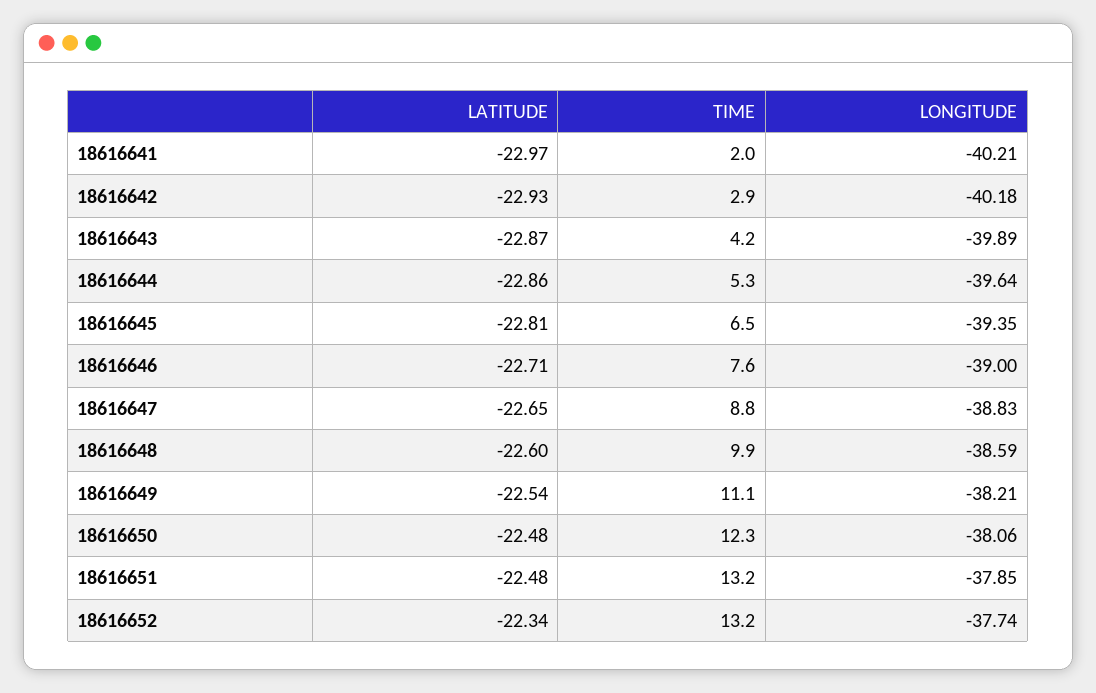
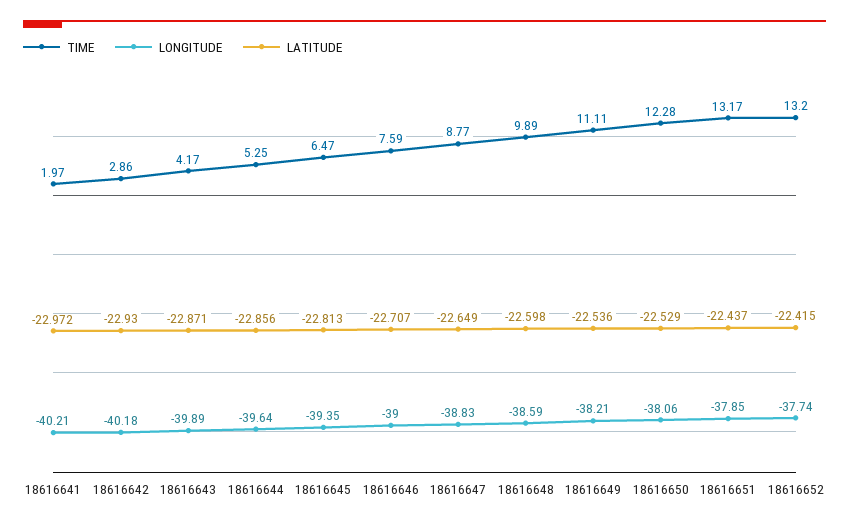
  {
    "LATITUDE": {
      "18616641": -22.972,
      "18616642": -22.93,
      "18616643": -22.871,
      "18616644": -22.856,
      "18616645": -22.813,
      "18616646": -22.707,
      "18616647": -22.649,
      "18616648": -22.598,
      "18616649": -22.536,
-     "18616650": -22.48,
+     "18616650": -22.529,
-     "18616651": -22.48,
+     "18616651": -22.437,
-     "18616652": -22.34
+     "18616652": -22.415
    },
    "TIME": {
      "18616641": 1.97,
      "18616642": 2.86,
      "18616643": 4.17,
      "18616644": 5.25,
      "18616645": 6.47,
      "18616646": 7.59,
      "18616647": 8.77,
      "18616648": 9.89,
      "18616649": 11.11,
      "18616650": 12.28,
      "18616651": 13.17,
      "18616652": 13.2
    },
    "LONGITUDE": {
      "18616641": -40.21,
      "18616642": -40.18,
      "18616643": -39.89,
      "18616644": -39.64,
      "18616645": -39.35,
      "18616646": -39,
      "18616647": -38.83,
      "18616648": -38.59,
      "18616649": -38.21,
      "18616650": -38.06,
      "18616651": -37.85,
      "18616652": -37.74
    }
  }

